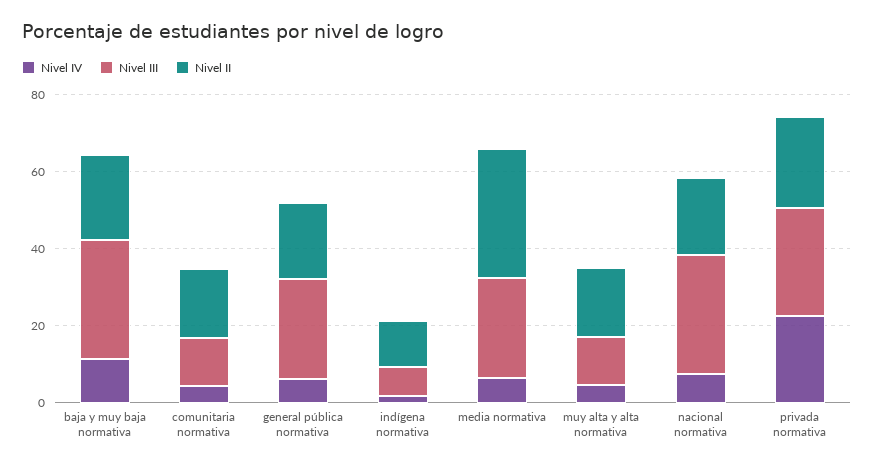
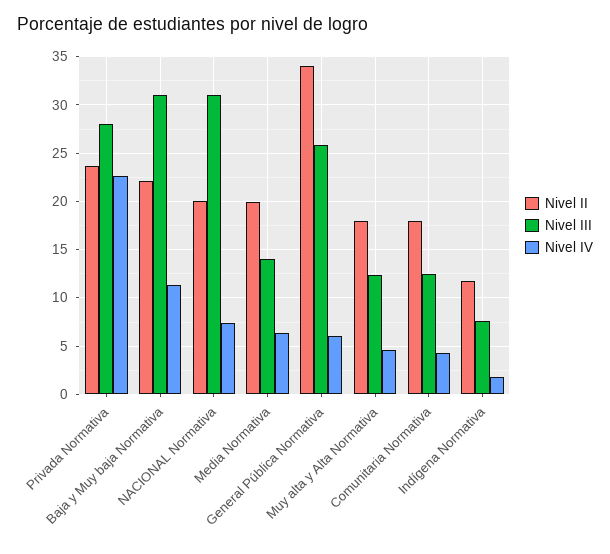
  {
    "Nivel IV": {
      "baja y muy baja normativa": 11,
      "comunitaria normativa": 4,
      "general pública normativa": 6,
      "indígena normativa": 2,
      "media normativa": 6,
      "muy alta y alta normativa": 5,
      "nacional normativa": 7,
      "privada normativa": 23
    },
    "Nivel III": {
      "baja y muy baja normativa": 31,
      "comunitaria normativa": 13,
      "general pública normativa": 26,
      "indígena normativa": 8,
-     "media normativa": 25,
+     "media normativa": 14,
      "muy alta y alta normativa": 12,
      "nacional normativa": 31,
      "privada normativa": 28
    },
    "Nivel II": {
      "baja y muy baja normativa": 22,
      "comunitaria normativa": 18,
-     "general pública normativa": 20,
+     "general pública normativa": 34,
      "indígena normativa": 12,
-     "media normativa": 35,
+     "media normativa": 20,
      "muy alta y alta normativa": 18,
      "nacional normativa": 20,
      "privada normativa": 24
    }
  }

